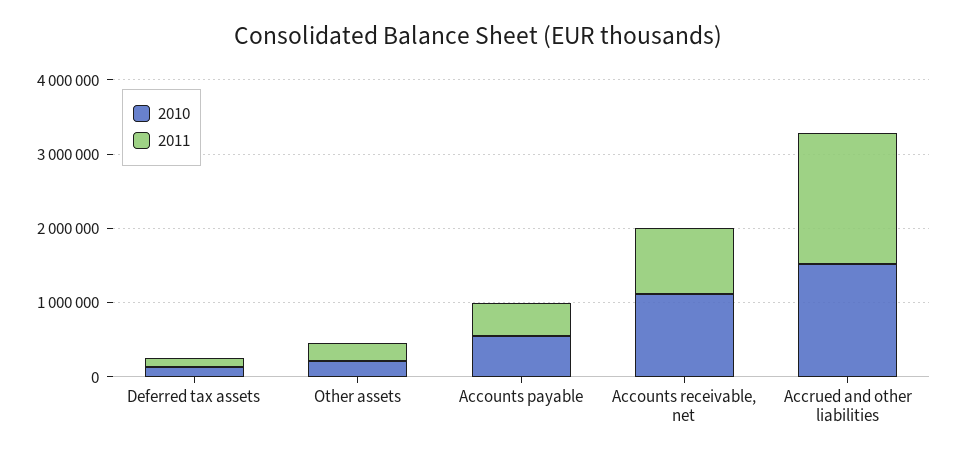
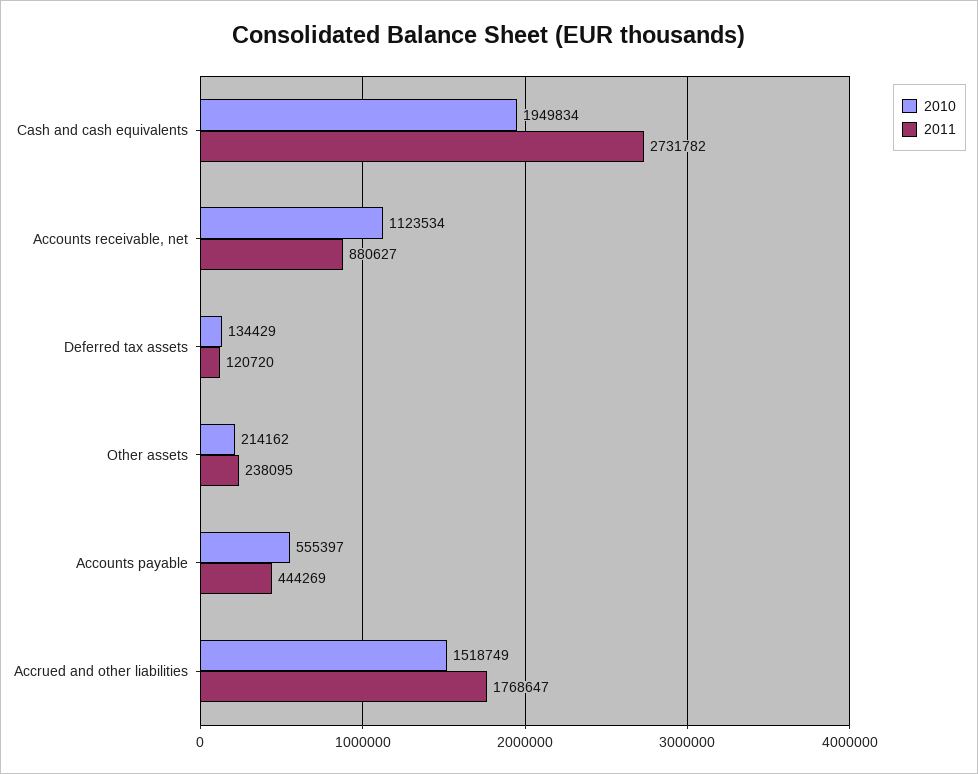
  {
    "2010": {
      "Deferred tax assets": 134429,
      "Other assets": 214162,
      "Accounts payable": 555397,
      "Accounts receivable, net": 1123534,
-     "Accrued and other liabilities": 1518749
+     "Accrued and other liabilities": 1518749,
+     "Cash and cash equivalents": 1949834
    },
    "2011": {
      "Deferred tax assets": 120720,
      "Other assets": 238095,
      "Accounts payable": 444269,
      "Accounts receivable, net": 880627,
-     "Accrued and other liabilities": 1768647
+     "Accrued and other liabilities": 1768647,
+     "Cash and cash equivalents": 2731782
    }
  }

